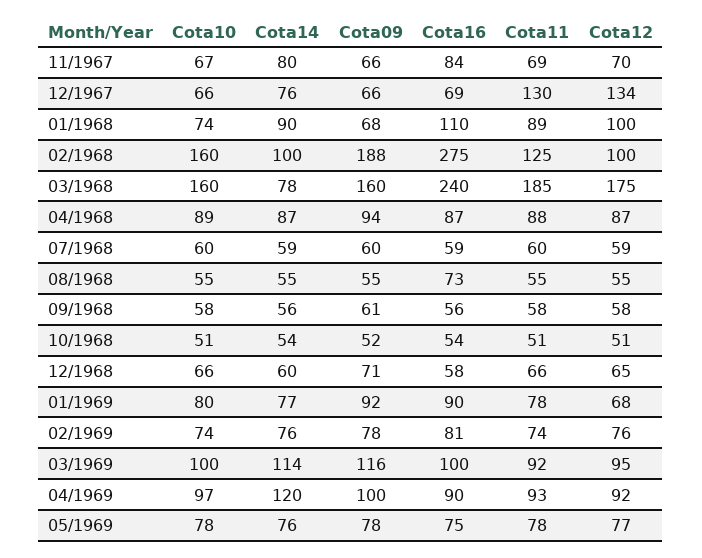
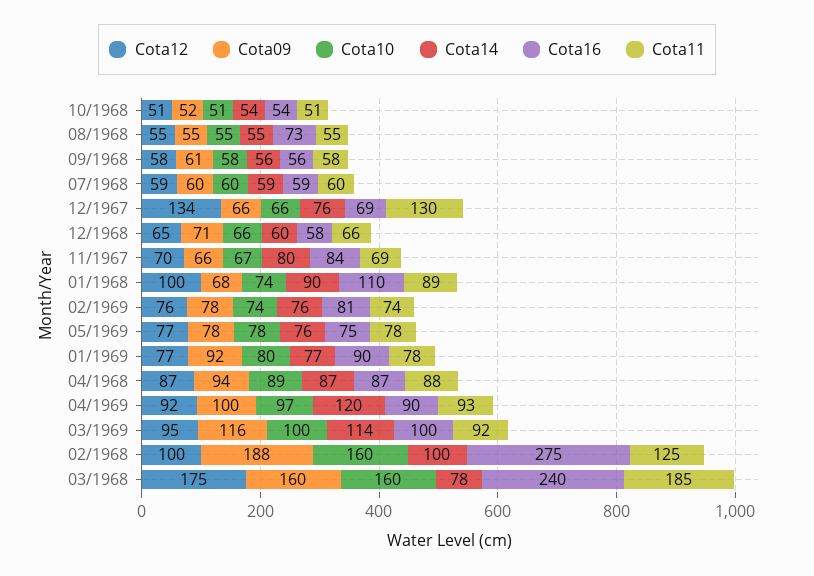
  {
    "Cota10": {
      "11/1967": 67,
      "12/1967": 66,
      "01/1968": 74,
      "02/1968": 160,
      "03/1968": 160,
      "04/1968": 89,
      "07/1968": 60,
      "08/1968": 55,
      "09/1968": 58,
      "10/1968": 51,
      "12/1968": 66,
      "01/1969": 80,
      "02/1969": 74,
      "03/1969": 100,
      "04/1969": 97,
      "05/1969": 78
    },
    "Cota14": {
      "11/1967": 80,
      "12/1967": 76,
      "01/1968": 90,
      "02/1968": 100,
      "03/1968": 78,
      "04/1968": 87,
      "07/1968": 59,
      "08/1968": 55,
      "09/1968": 56,
      "10/1968": 54,
      "12/1968": 60,
      "01/1969": 77,
      "02/1969": 76,
      "03/1969": 114,
      "04/1969": 120,
      "05/1969": 76
    },
    "Cota09": {
      "11/1967": 66,
      "12/1967": 66,
      "01/1968": 68,
      "02/1968": 188,
      "03/1968": 160,
      "04/1968": 94,
      "07/1968": 60,
      "08/1968": 55,
      "09/1968": 61,
      "10/1968": 52,
      "12/1968": 71,
      "01/1969": 92,
      "02/1969": 78,
      "03/1969": 116,
      "04/1969": 100,
      "05/1969": 78
    },
    "Cota16": {
      "11/1967": 84,
      "12/1967": 69,
      "01/1968": 110,
      "02/1968": 275,
      "03/1968": 240,
      "04/1968": 87,
      "07/1968": 59,
      "08/1968": 73,
      "09/1968": 56,
      "10/1968": 54,
      "12/1968": 58,
      "01/1969": 90,
      "02/1969": 81,
      "03/1969": 100,
      "04/1969": 90,
      "05/1969": 75
    },
    "Cota11": {
      "11/1967": 69,
      "12/1967": 130,
      "01/1968": 89,
      "02/1968": 125,
      "03/1968": 185,
      "04/1968": 88,
      "07/1968": 60,
      "08/1968": 55,
      "09/1968": 58,
      "10/1968": 51,
      "12/1968": 66,
      "01/1969": 78,
      "02/1969": 74,
      "03/1969": 92,
      "04/1969": 93,
      "05/1969": 78
    },
    "Cota12": {
      "11/1967": 70,
      "12/1967": 134,
      "01/1968": 100,
      "02/1968": 100,
      "03/1968": 175,
      "04/1968": 87,
      "07/1968": 59,
      "08/1968": 55,
      "09/1968": 58,
      "10/1968": 51,
      "12/1968": 65,
-     "01/1969": 68,
+     "01/1969": 77,
      "02/1969": 76,
      "03/1969": 95,
      "04/1969": 92,
      "05/1969": 77
    }
  }

